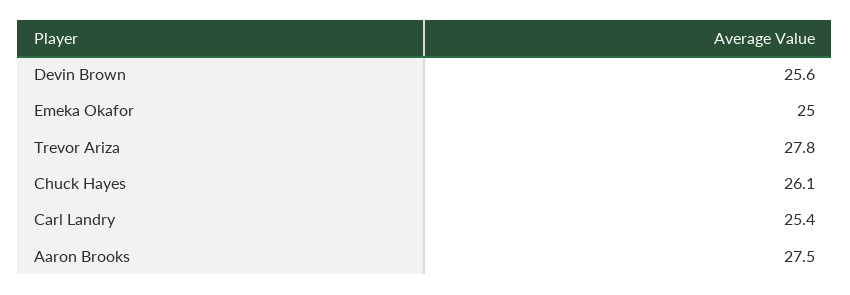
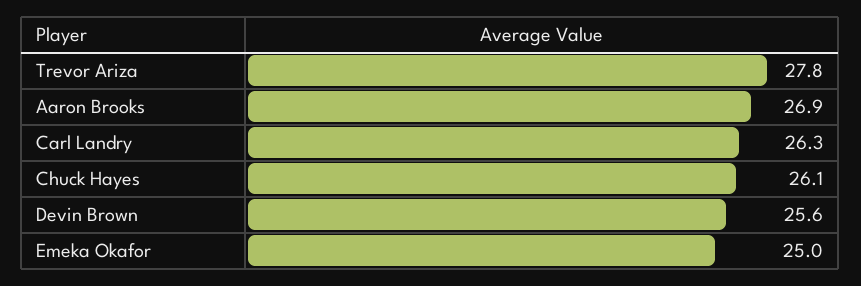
  {
    "Devin Brown": 25.6,
    "Emeka Okafor": 25,
    "Trevor Ariza": 27.8,
    "Chuck Hayes": 26.1,
-   "Carl Landry": 25.4,
+   "Carl Landry": 26.3,
-   "Aaron Brooks": 27.5
+   "Aaron Brooks": 26.9
  }

